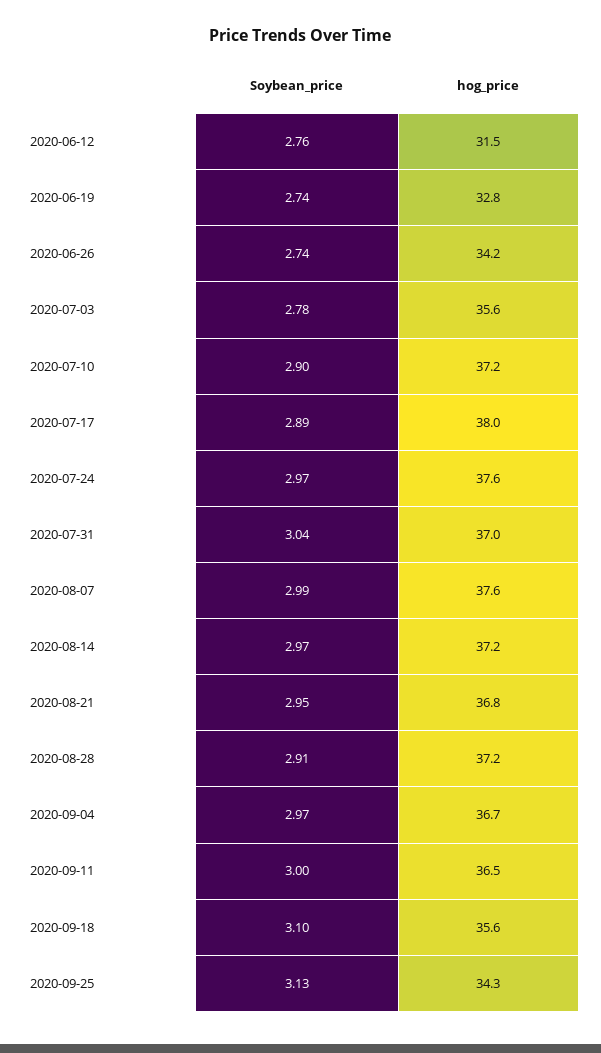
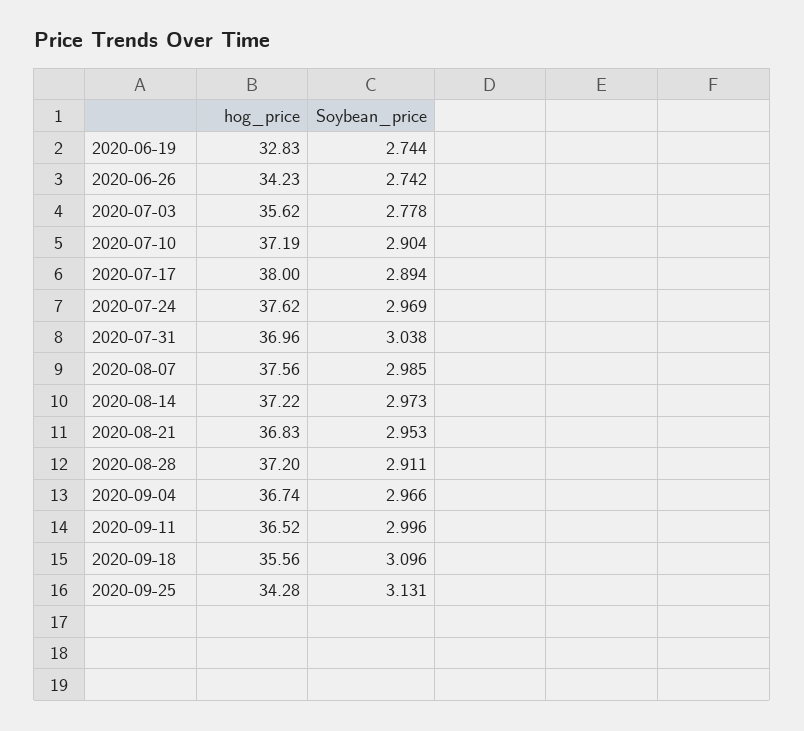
  {
    "Soybean_price": {
-     "2020-06-12": 2.76,
      "2020-06-19": 2.744,
      "2020-06-26": 2.742,
      "2020-07-03": 2.778,
      "2020-07-10": 2.904,
      "2020-07-17": 2.894,
      "2020-07-24": 2.969,
      "2020-07-31": 3.038,
      "2020-08-07": 2.985,
      "2020-08-14": 2.973,
      "2020-08-21": 2.953,
      "2020-08-28": 2.911,
      "2020-09-04": 2.966,
      "2020-09-11": 2.996,
      "2020-09-18": 3.096,
      "2020-09-25": 3.131
    },
    "hog_price": {
-     "2020-06-12": 31.5,
      "2020-06-19": 32.83,
      "2020-06-26": 34.23,
      "2020-07-03": 35.62,
      "2020-07-10": 37.19,
      "2020-07-17": 38,
      "2020-07-24": 37.62,
      "2020-07-31": 36.96,
      "2020-08-07": 37.56,
      "2020-08-14": 37.22,
      "2020-08-21": 36.83,
      "2020-08-28": 37.2,
      "2020-09-04": 36.74,
      "2020-09-11": 36.52,
      "2020-09-18": 35.56,
      "2020-09-25": 34.28
    }
  }

